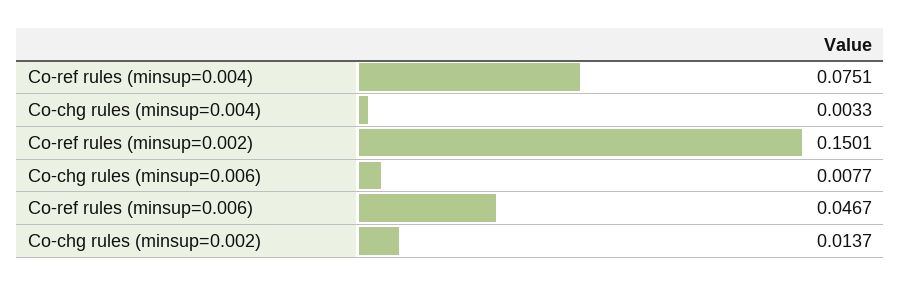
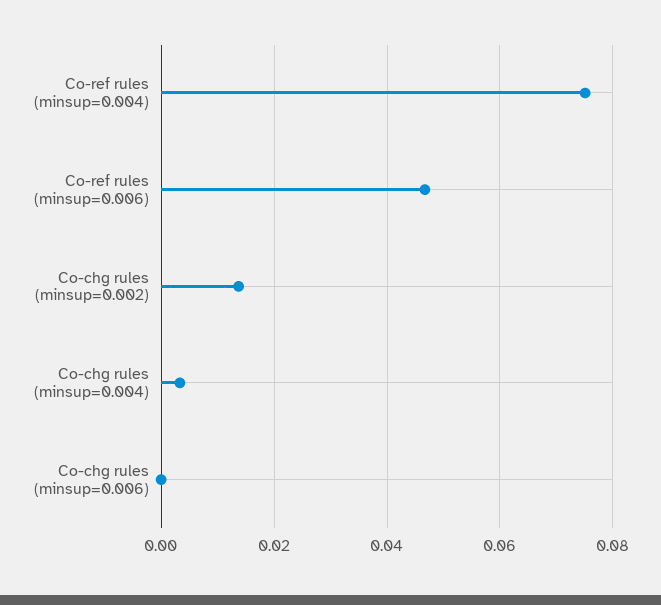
  {
    "Co-ref rules (minsup=0.004)": 0.0751,
    "Co-chg rules (minsup=0.004)": 0.0033,
-   "Co-ref rules (minsup=0.002)": 0.1501,
-   "Co-chg rules (minsup=0.006)": 0.0077,
+   "Co-chg rules (minsup=0.006)": 0,
    "Co-ref rules (minsup=0.006)": 0.0467,
    "Co-chg rules (minsup=0.002)": 0.0137
  }

